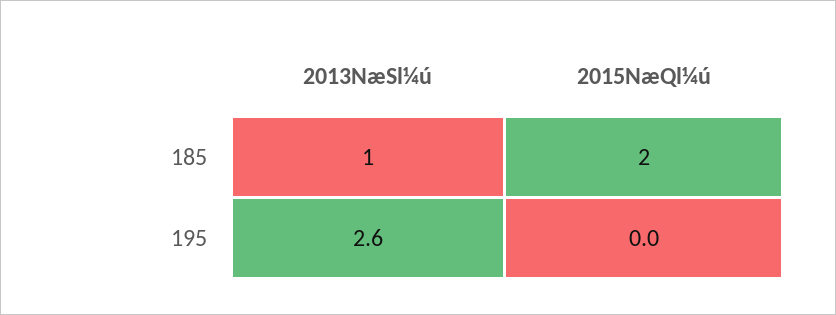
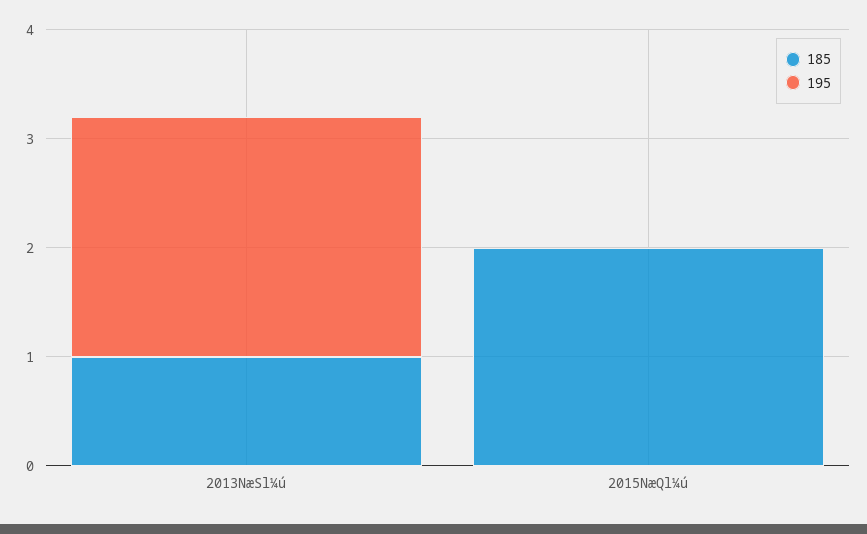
  {
    "185": {
      "2013NæSl¼ú": 1,
      "2015NæQl¼ú": 2
    },
    "195": {
-     "2013NæSl¼ú": 2.6,
+     "2013NæSl¼ú": 2.2,
      "2015NæQl¼ú": 0
    }
  }

